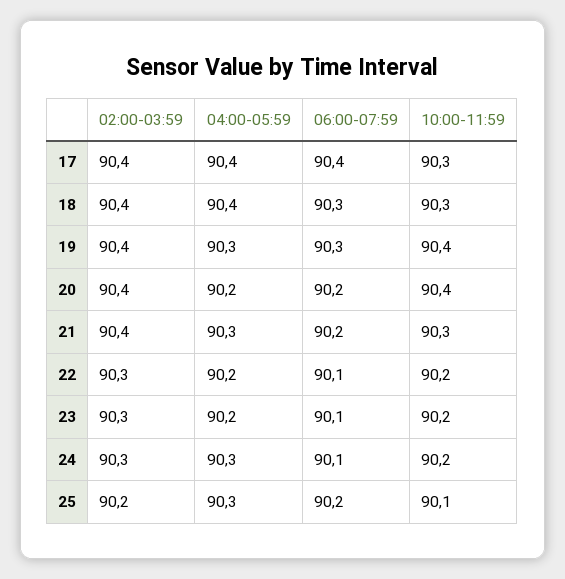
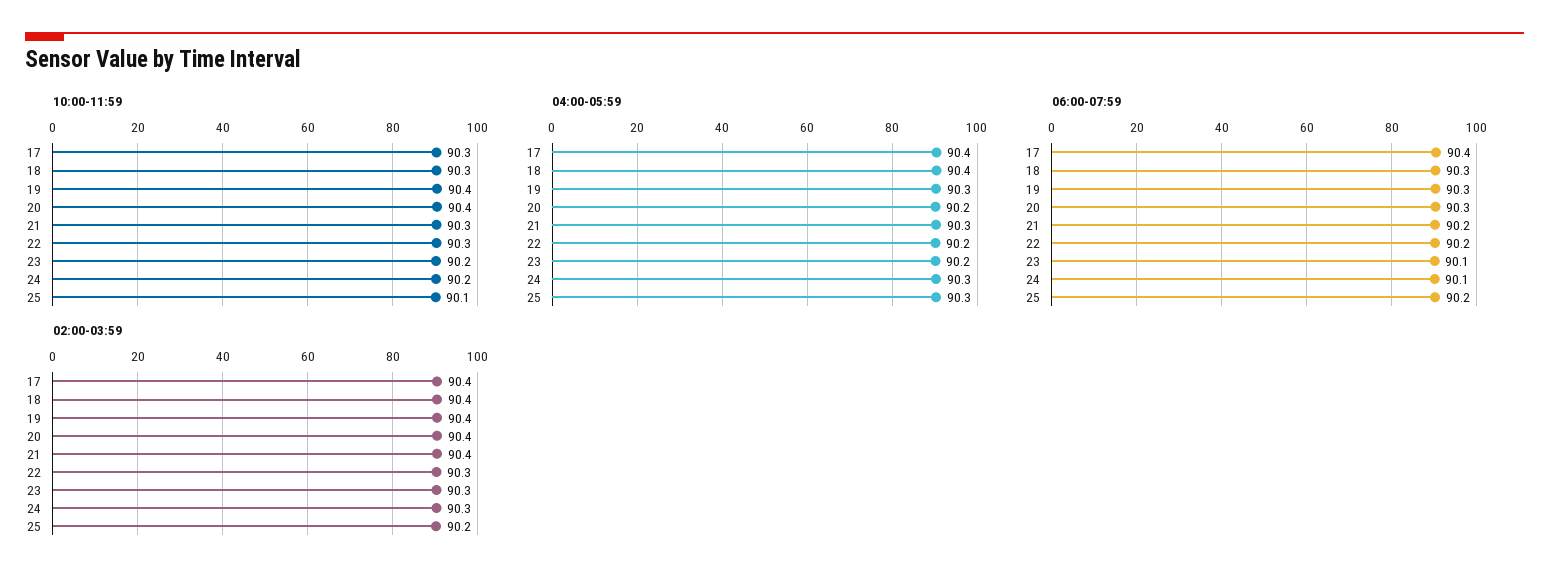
  {
    "02:00-03:59": {
      "17": 90.4,
      "18": 90.4,
      "19": 90.4,
      "20": 90.4,
      "21": 90.4,
      "22": 90.3,
      "23": 90.3,
      "24": 90.3,
      "25": 90.2
    },
    "04:00-05:59": {
      "17": 90.4,
      "18": 90.4,
      "19": 90.3,
      "20": 90.2,
      "21": 90.3,
      "22": 90.2,
      "23": 90.2,
      "24": 90.3,
      "25": 90.3
    },
    "06:00-07:59": {
      "17": 90.4,
      "18": 90.3,
      "19": 90.3,
-     "20": 90.2,
+     "20": 90.3,
      "21": 90.2,
-     "22": 90.1,
+     "22": 90.2,
      "23": 90.1,
      "24": 90.1,
      "25": 90.2
    },
    "10:00-11:59": {
      "17": 90.3,
      "18": 90.3,
      "19": 90.4,
      "20": 90.4,
      "21": 90.3,
-     "22": 90.2,
+     "22": 90.3,
      "23": 90.2,
      "24": 90.2,
      "25": 90.1
    }
  }

